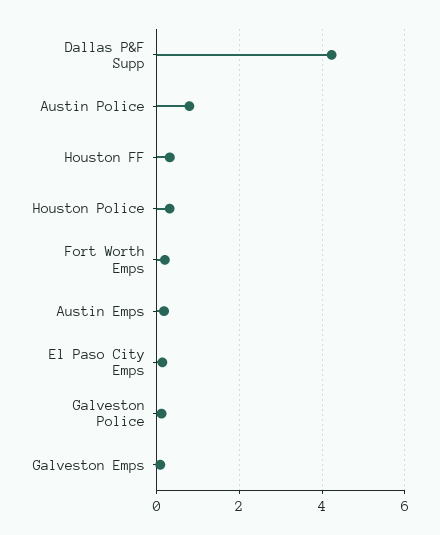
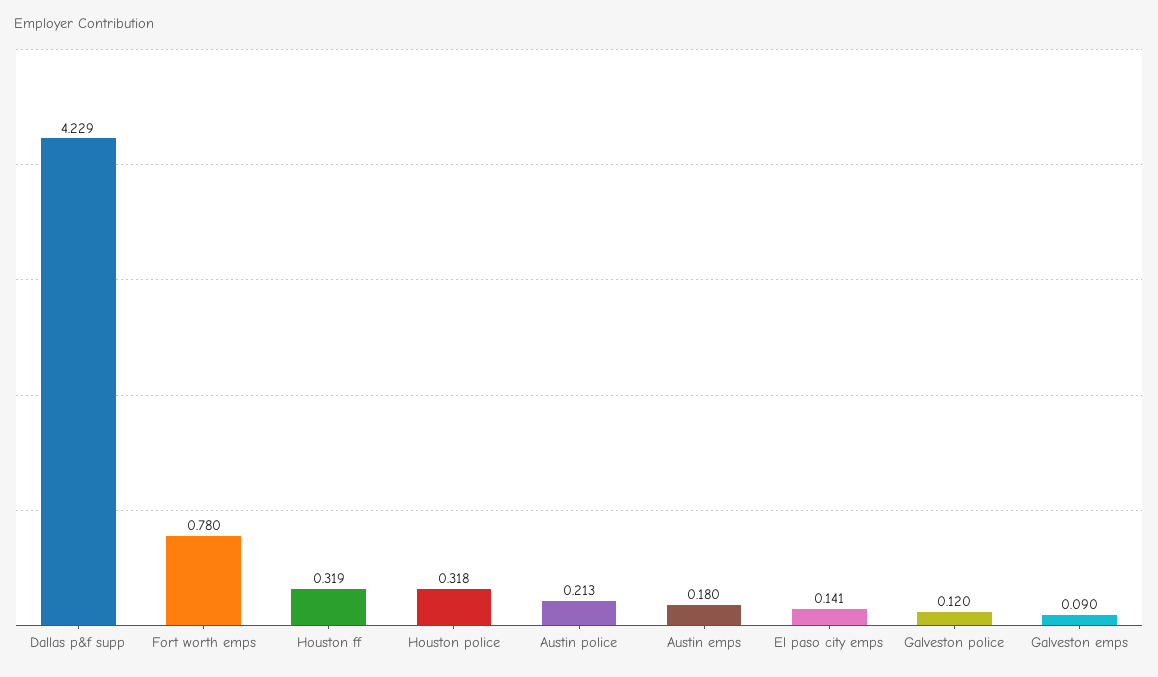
  {
    "Dallas P&F Supp": 4.229,
-   "Austin Police": 0.8,
+   "Austin Police": 0.213,
    "Houston FF": 0.319,
    "Houston Police": 0.318,
-   "Fort Worth Emps": 0.2,
+   "Fort Worth Emps": 0.78,
    "Austin Emps": 0.18,
    "El Paso City Emps": 0.141,
    "Galveston Police": 0.12,
    "Galveston Emps": 0.09
  }

